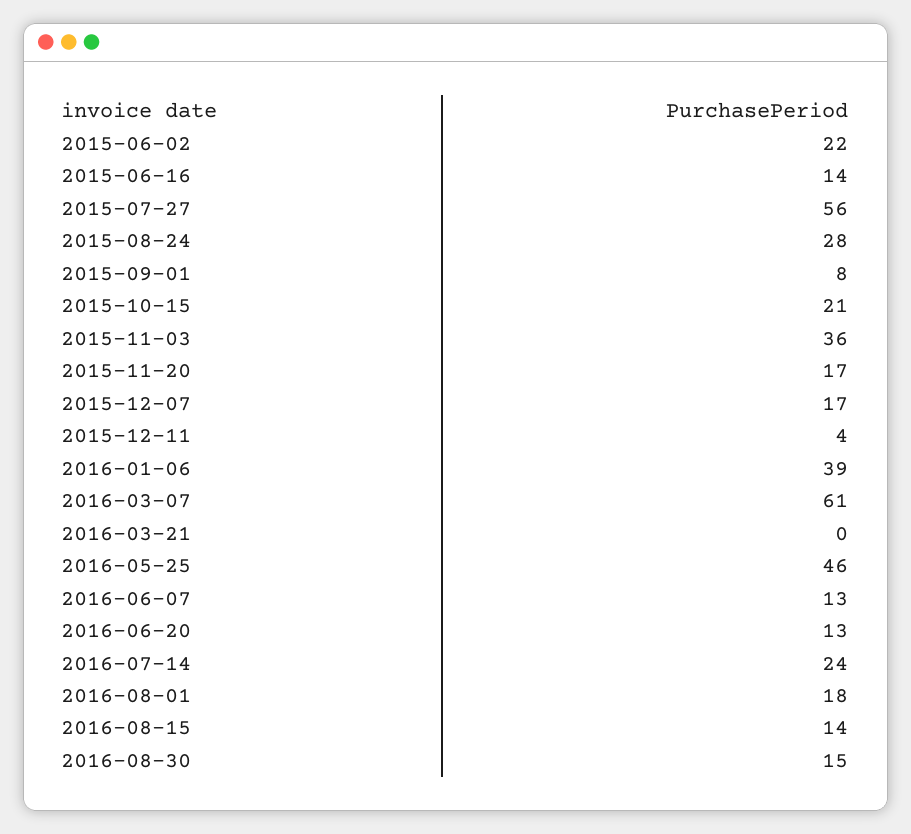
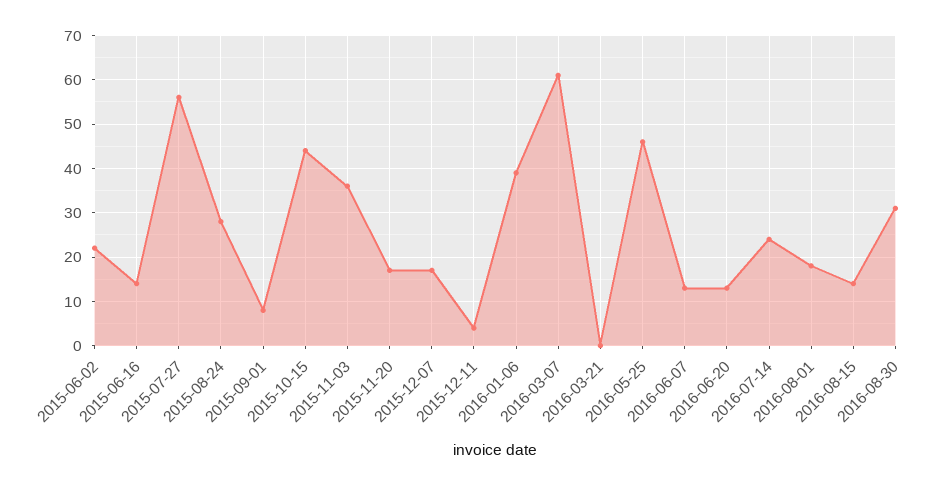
  {
    "2015-06-02": 22,
    "2015-06-16": 14,
    "2015-07-27": 56,
    "2015-08-24": 28,
    "2015-09-01": 8,
-   "2015-10-15": 21,
+   "2015-10-15": 45,
    "2015-11-03": 36,
    "2015-11-20": 17,
    "2015-12-07": 17,
    "2015-12-11": 4,
    "2016-01-06": 39,
    "2016-03-07": 61,
    "2016-03-21": 0,
    "2016-05-25": 46,
    "2016-06-07": 13,
    "2016-06-20": 13,
    "2016-07-14": 24,
    "2016-08-01": 18,
    "2016-08-15": 14,
-   "2016-08-30": 15
+   "2016-08-30": 30
  }

